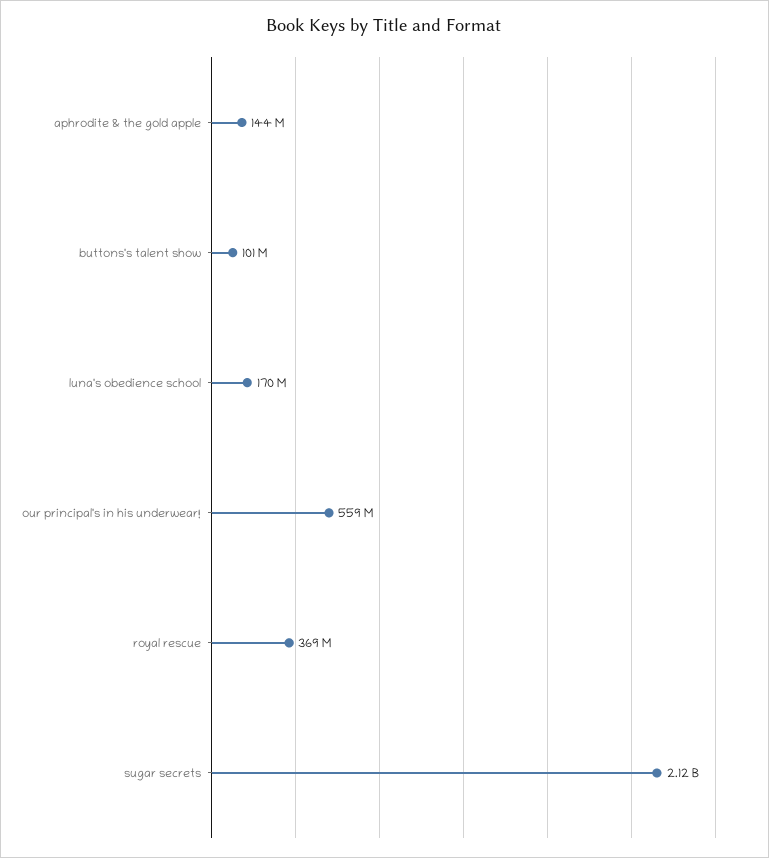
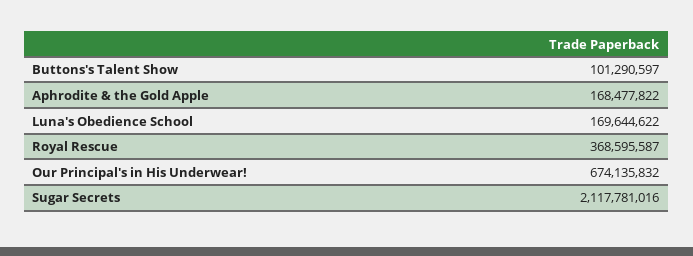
  {
-   "aphrodite & the gold apple": 144000000,
+   "aphrodite & the gold apple": 168477822,
    "buttons's talent show": 101290597,
    "luna's obedience school": 169644622,
-   "our principal's in his underwear!": 559000000,
+   "our principal's in his underwear!": 674135832,
    "royal rescue": 368595587,
    "sugar secrets": 2117781016
  }

